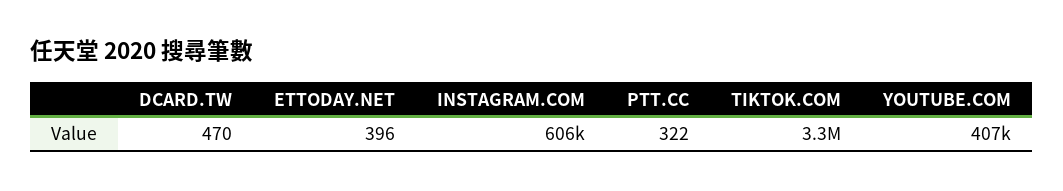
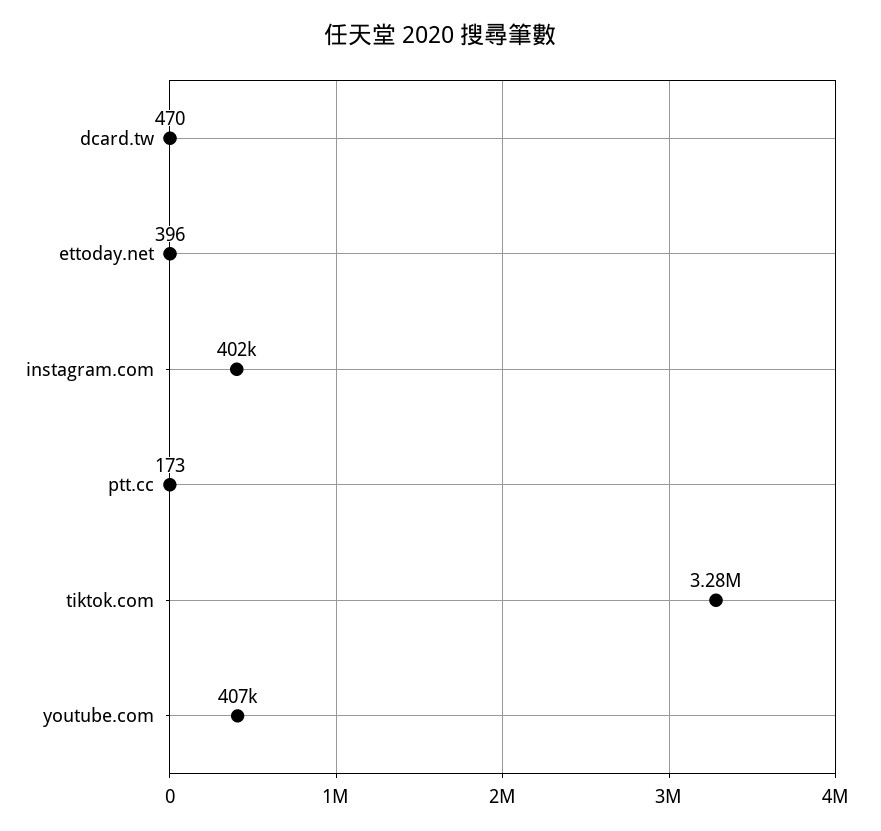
  {
    "DCARD.TW": 470,
    "ETTODAY.NET": 396,
-   "INSTAGRAM.COM": 606000,
+   "INSTAGRAM.COM": 402000,
-   "PTT.CC": 322,
+   "PTT.CC": 173,
    "TIKTOK.COM": 3280000,
    "YOUTUBE.COM": 407000
  }

